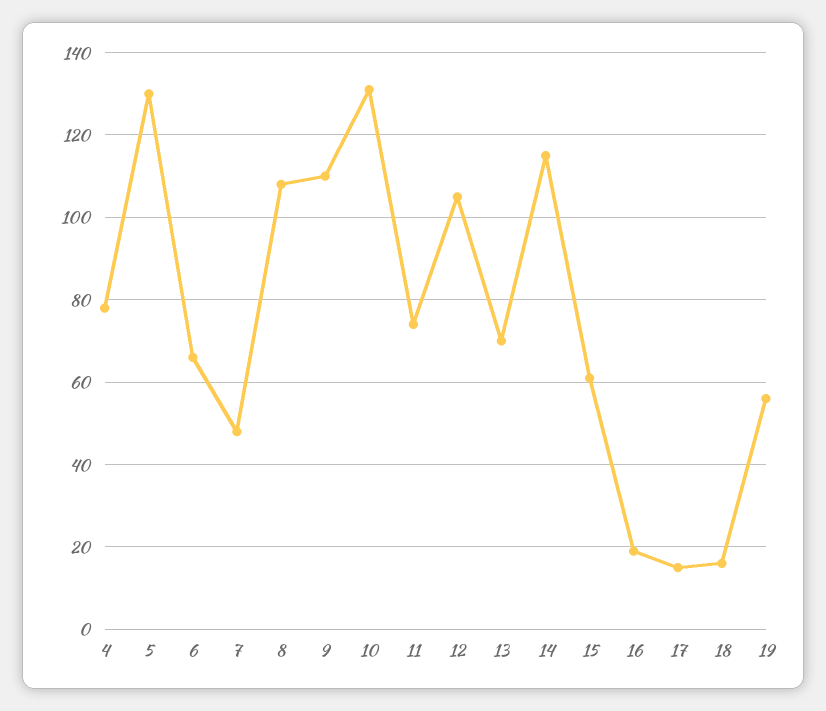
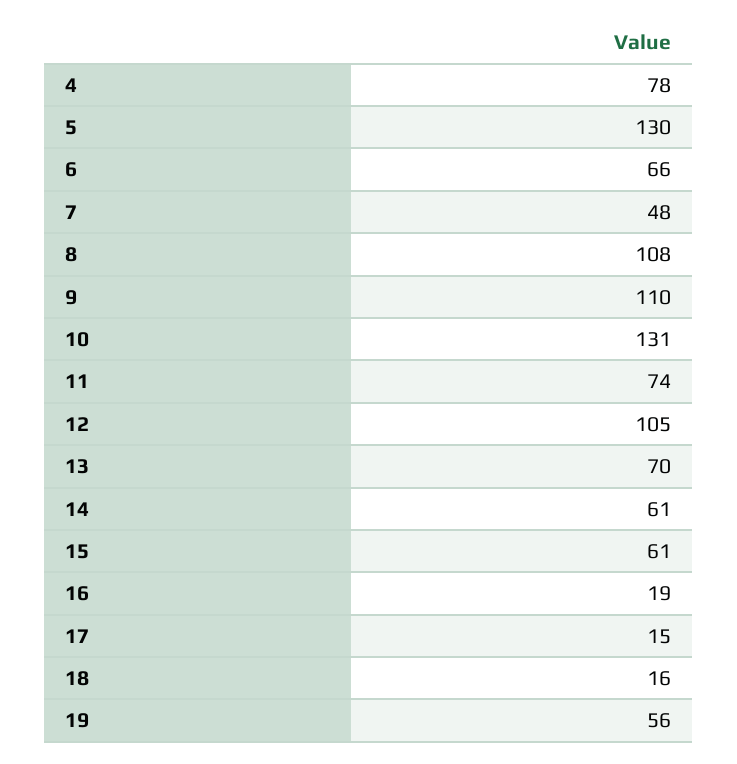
  {
    "4": 78,
    "5": 130,
    "6": 66,
    "7": 48,
    "8": 108,
    "9": 110,
    "10": 131,
    "11": 74,
    "12": 105,
    "13": 70,
-   "14": 115,
+   "14": 61,
    "15": 61,
    "16": 19,
    "17": 15,
    "18": 16,
    "19": 56
  }

